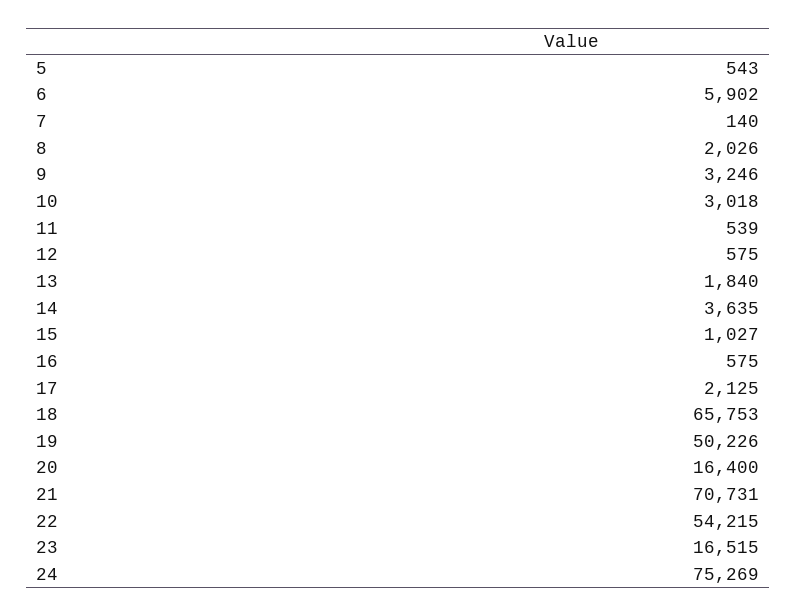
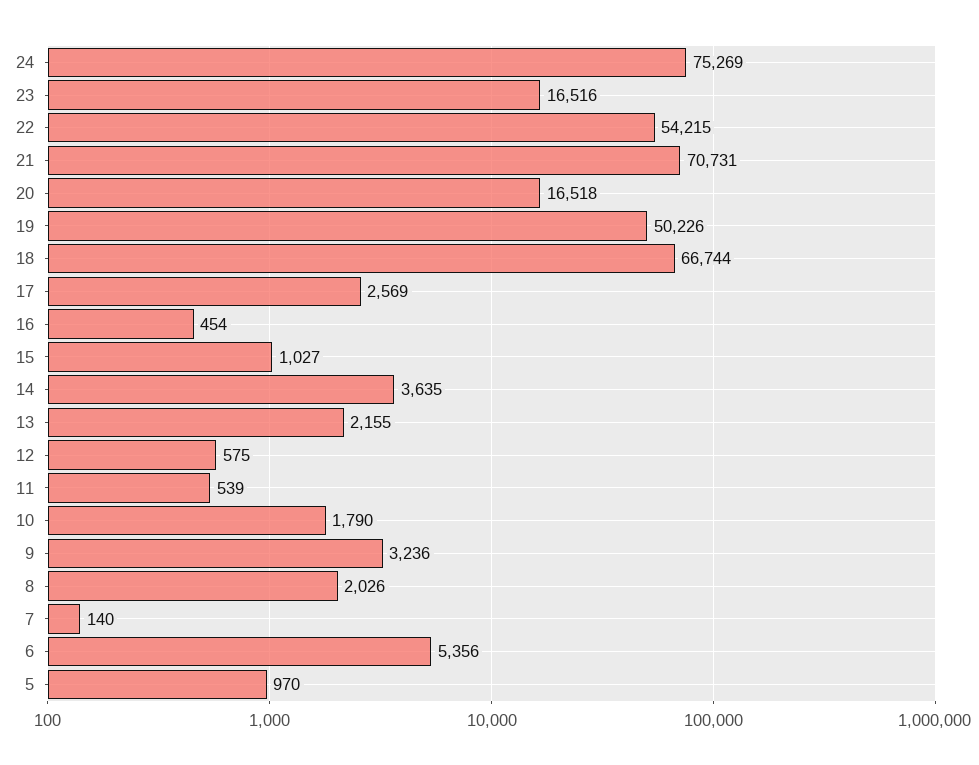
  {
-   "5": 543,
+   "5": 970,
-   "6": 5902,
+   "6": 5356,
    "7": 140,
    "8": 2026,
-   "9": 3246,
+   "9": 3236,
-   "10": 3018,
+   "10": 1790,
    "11": 539,
    "12": 575,
-   "13": 1840,
+   "13": 2155,
    "14": 3635,
    "15": 1027,
-   "16": 575,
+   "16": 454,
-   "17": 2125,
+   "17": 2569,
-   "18": 65753,
+   "18": 66744,
    "19": 50226,
-   "20": 16400,
+   "20": 16518,
    "21": 70731,
    "22": 54215,
-   "23": 16515,
+   "23": 16516,
    "24": 75269
  }

